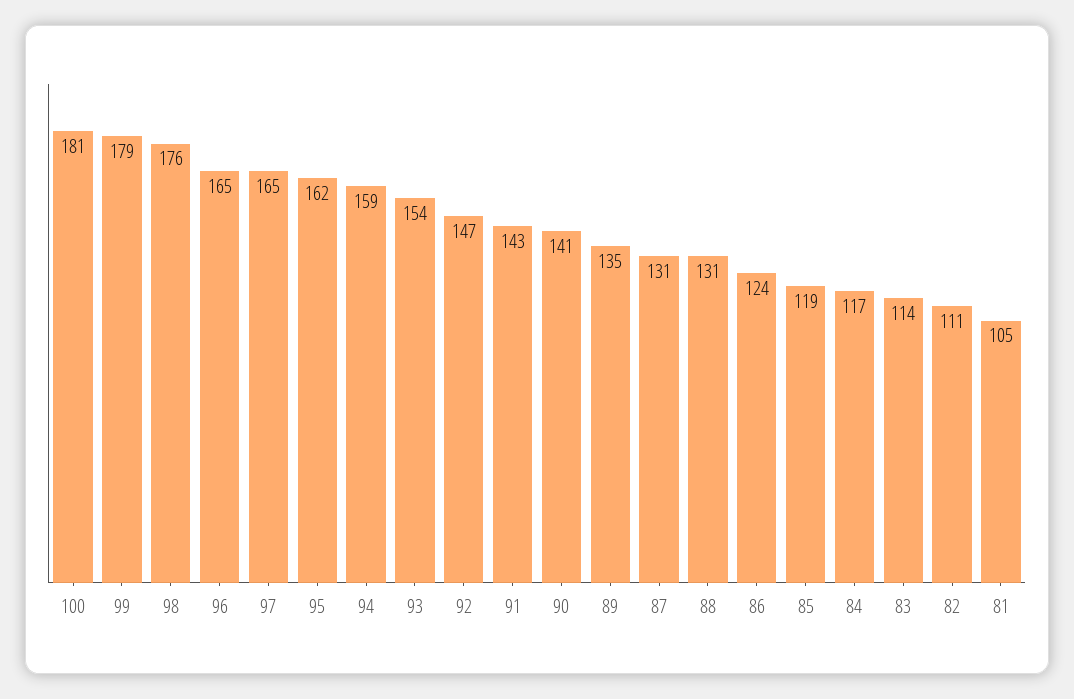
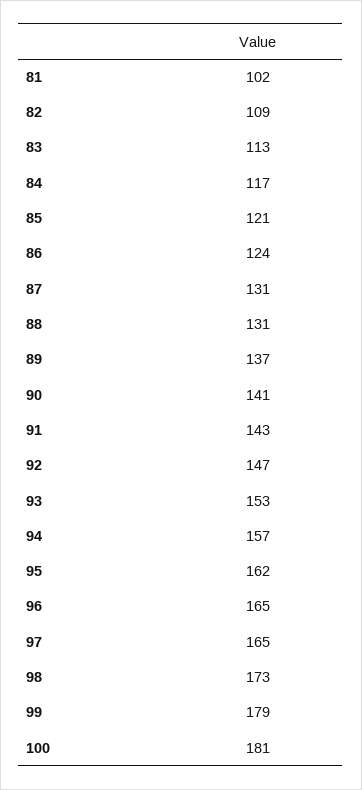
  {
    "100": 181,
    "99": 179,
-   "98": 176,
+   "98": 173,
    "96": 165,
    "97": 165,
    "95": 162,
-   "94": 159,
+   "94": 157,
-   "93": 154,
+   "93": 153,
    "92": 147,
    "91": 143,
    "90": 141,
-   "89": 135,
+   "89": 137,
    "87": 131,
    "88": 131,
    "86": 124,
-   "85": 119,
+   "85": 121,
    "84": 117,
-   "83": 114,
+   "83": 113,
-   "82": 111,
+   "82": 109,
-   "81": 105
+   "81": 102
  }

